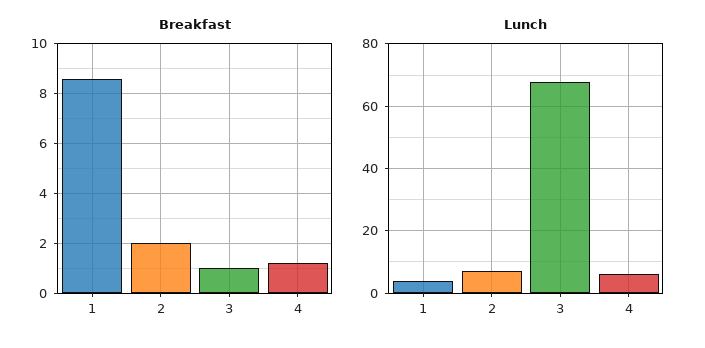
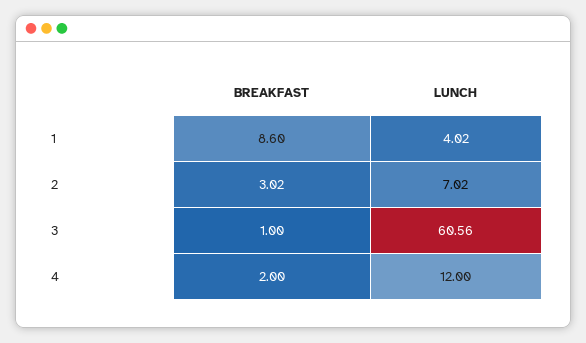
  {
    "Breakfast": {
      "1": 8.6,
-     "2": 2,
+     "2": 3.02,
      "3": 1,
-     "4": 1.25
+     "4": 2
    },
    "Lunch": {
      "1": 4.02,
      "2": 7.02,
-     "3": 68,
+     "3": 60.56,
-     "4": 6
+     "4": 12
    }
  }

